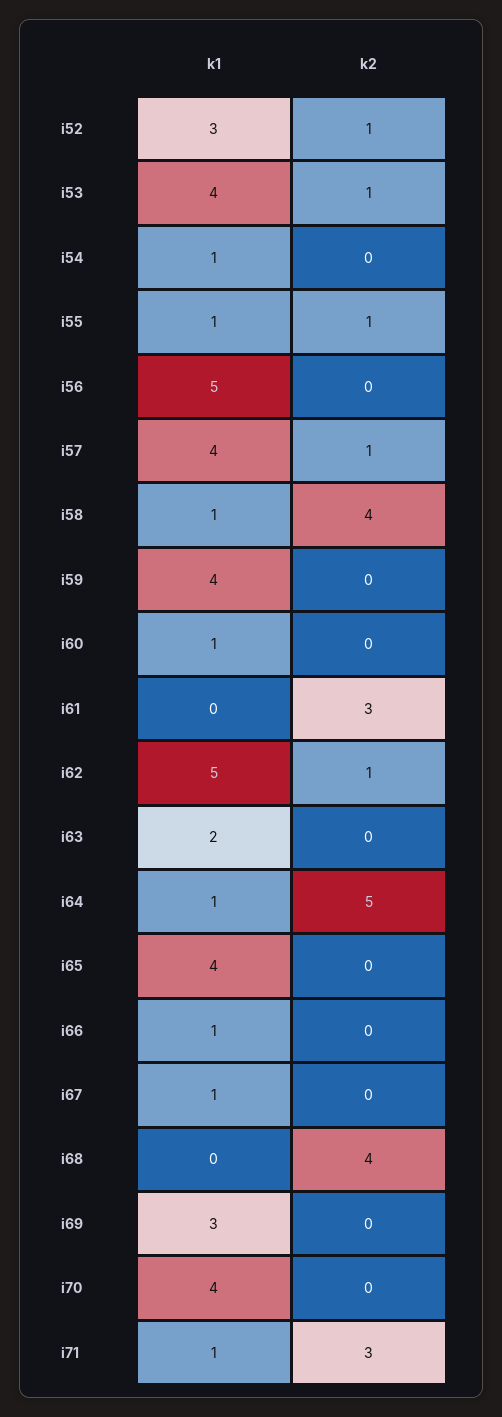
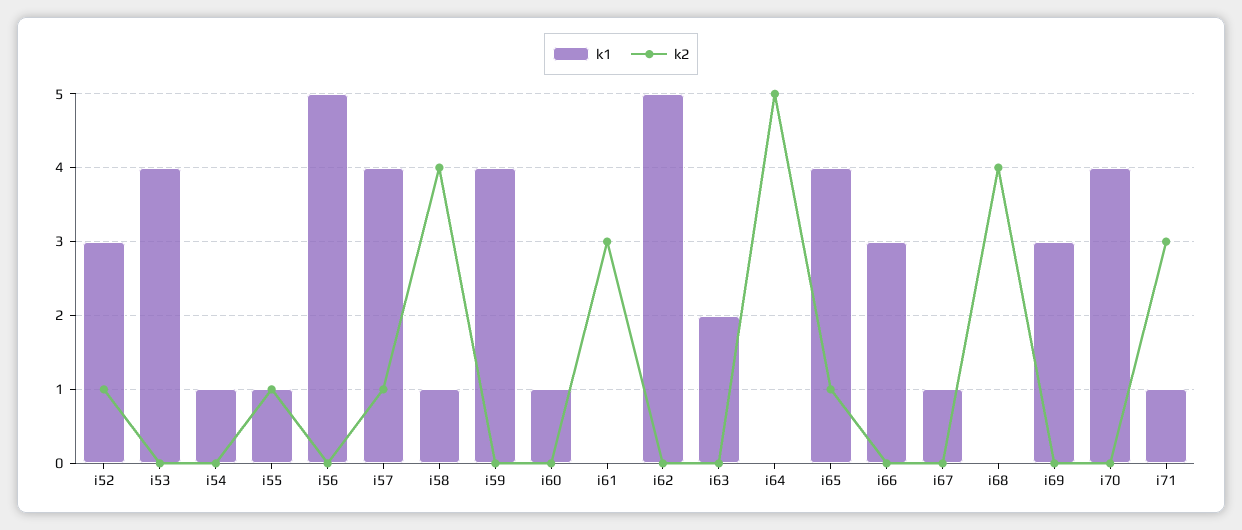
  {
    "k1": {
      "i52": 3,
      "i53": 4,
      "i54": 1,
      "i55": 1,
      "i56": 5,
      "i57": 4,
      "i58": 1,
      "i59": 4,
      "i60": 1,
      "i61": 0,
      "i62": 5,
      "i63": 2,
-     "i64": 1,
+     "i64": 0,
      "i65": 4,
-     "i66": 1,
+     "i66": 3,
      "i67": 1,
      "i68": 0,
      "i69": 3,
      "i70": 4,
      "i71": 1
    },
    "k2": {
      "i52": 1,
-     "i53": 1,
+     "i53": 0,
      "i54": 0,
      "i55": 1,
      "i56": 0,
      "i57": 1,
      "i58": 4,
      "i59": 0,
      "i60": 0,
      "i61": 3,
-     "i62": 1,
+     "i62": 0,
      "i63": 0,
      "i64": 5,
-     "i65": 0,
+     "i65": 1,
      "i66": 0,
      "i67": 0,
      "i68": 4,
      "i69": 0,
      "i70": 0,
      "i71": 3
    }
  }

